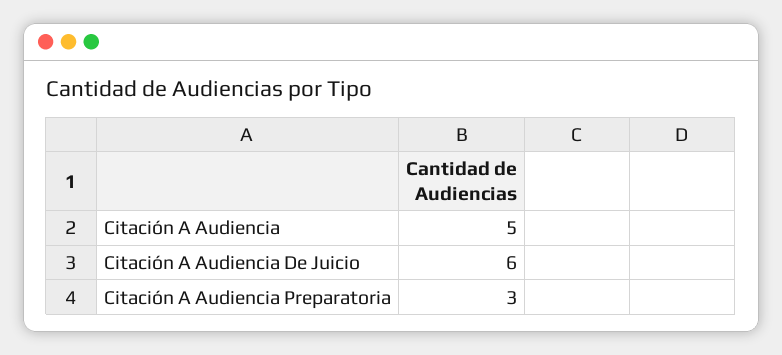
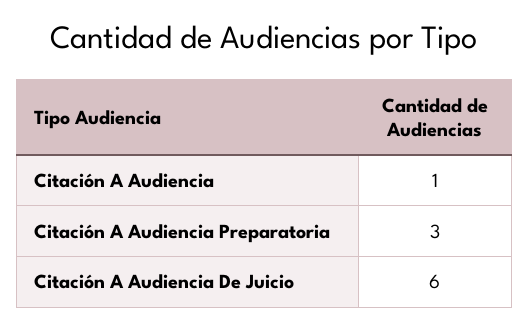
  {
-   "Citación A Audiencia": 5,
+   "Citación A Audiencia": 1,
    "Citación A Audiencia De Juicio": 6,
    "Citación A Audiencia Preparatoria": 3
  }

